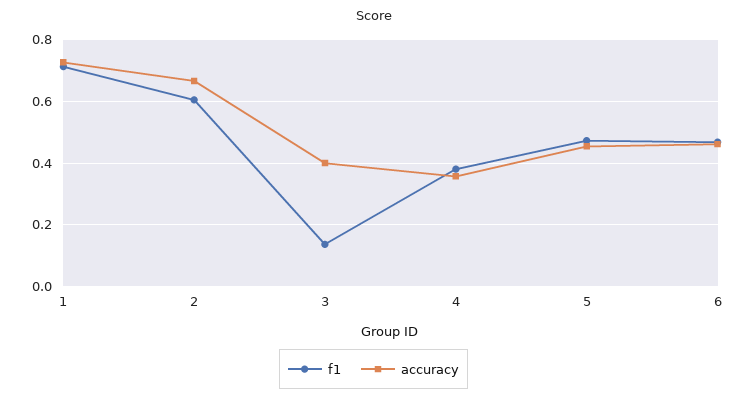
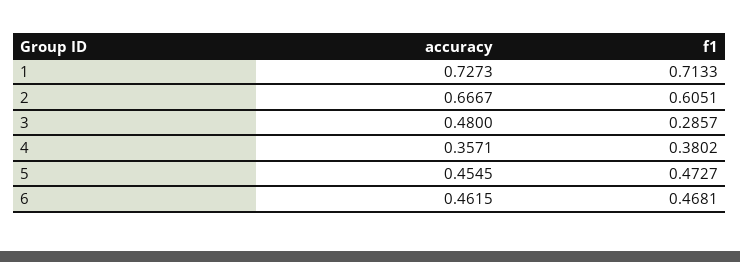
  {
    "f1": {
      "1": 0.7133,
      "2": 0.6051,
-     "3": 0.14,
+     "3": 0.2857,
      "4": 0.3802,
      "5": 0.4727,
      "6": 0.4681
    },
    "accuracy": {
      "1": 0.7273,
      "2": 0.6667,
-     "3": 0.4,
+     "3": 0.48,
      "4": 0.3571,
      "5": 0.4545,
      "6": 0.4615
    }
  }

